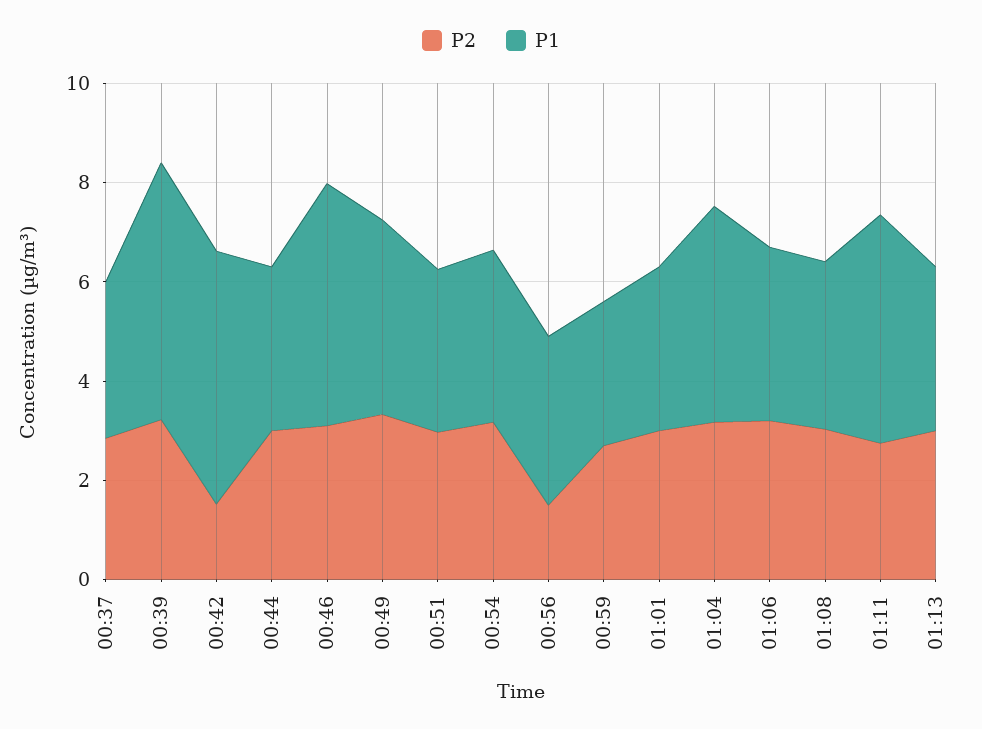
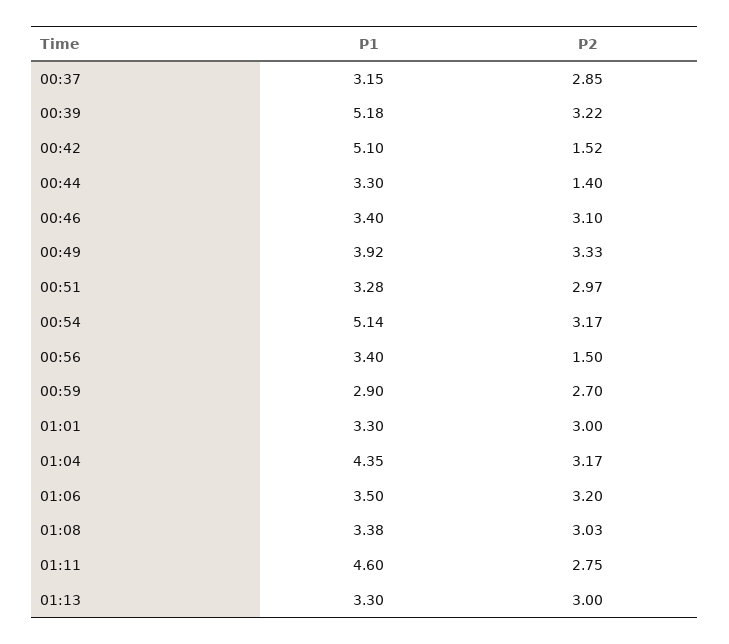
  {
    "P2": {
      "00:37": 2.85,
      "00:39": 3.22,
      "00:42": 1.52,
-     "00:44": 3,
+     "00:44": 1.4,
      "00:46": 3.1,
      "00:49": 3.33,
      "00:51": 2.97,
      "00:54": 3.17,
      "00:56": 1.5,
      "00:59": 2.7,
      "01:01": 3,
      "01:04": 3.17,
      "01:06": 3.2,
      "01:08": 3.03,
      "01:11": 2.75,
      "01:13": 3
    },
    "P1": {
      "00:37": 3.15,
      "00:39": 5.18,
      "00:42": 5.1,
      "00:44": 3.3,
-     "00:46": 5,
+     "00:46": 3.4,
      "00:49": 3.92,
      "00:51": 3.28,
-     "00:54": 3.5,
+     "00:54": 5.14,
      "00:56": 3.4,
      "00:59": 2.9,
      "01:01": 3.3,
      "01:04": 4.35,
      "01:06": 3.5,
      "01:08": 3.38,
      "01:11": 4.6,
      "01:13": 3.3
    }
  }

